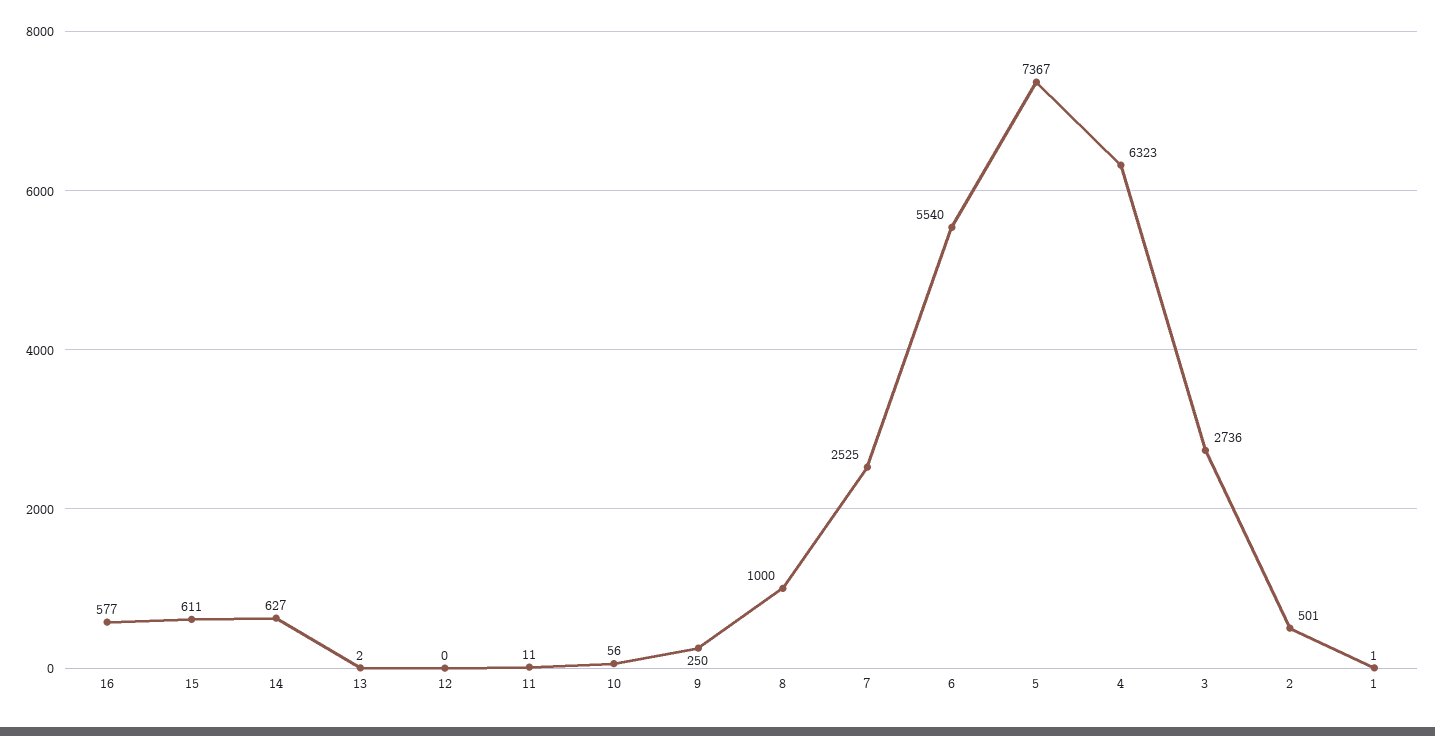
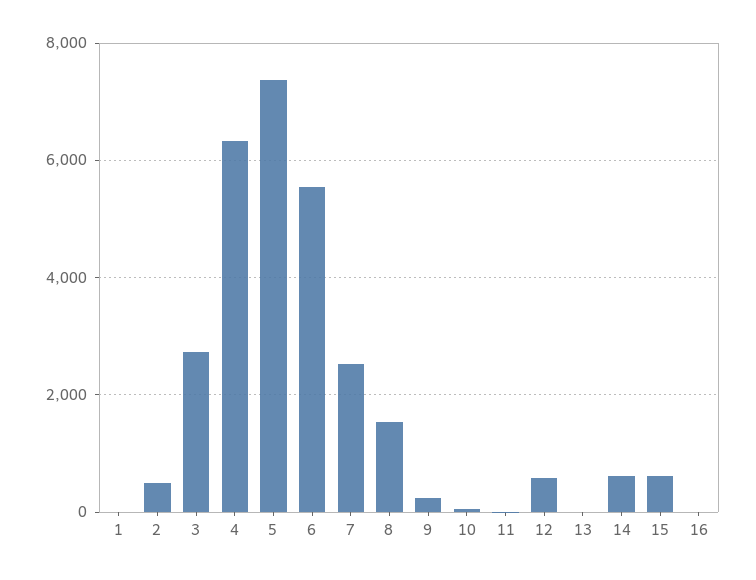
  {
-   "16": 577,
+   "16": 0,
    "15": 611,
    "14": 627,
    "13": 2,
-   "12": 0,
+   "12": 600,
    "11": 11,
    "10": 56,
    "9": 250,
-   "8": 1000,
+   "8": 1600,
    "7": 2525,
    "6": 5540,
    "5": 7367,
    "4": 6323,
    "3": 2736,
    "2": 501,
    "1": 1
  }

